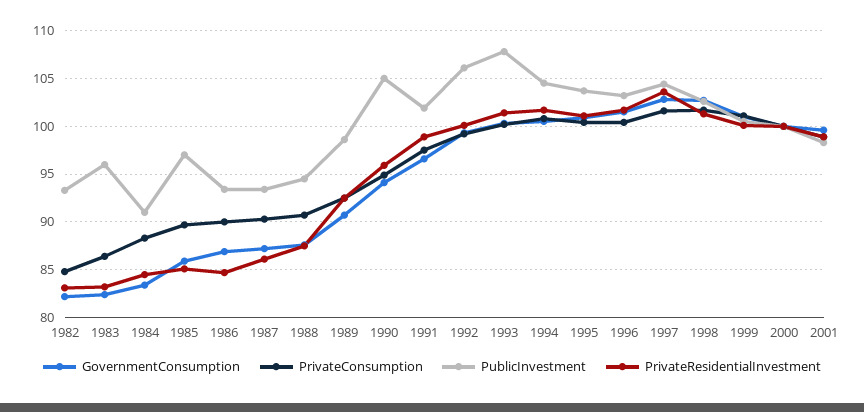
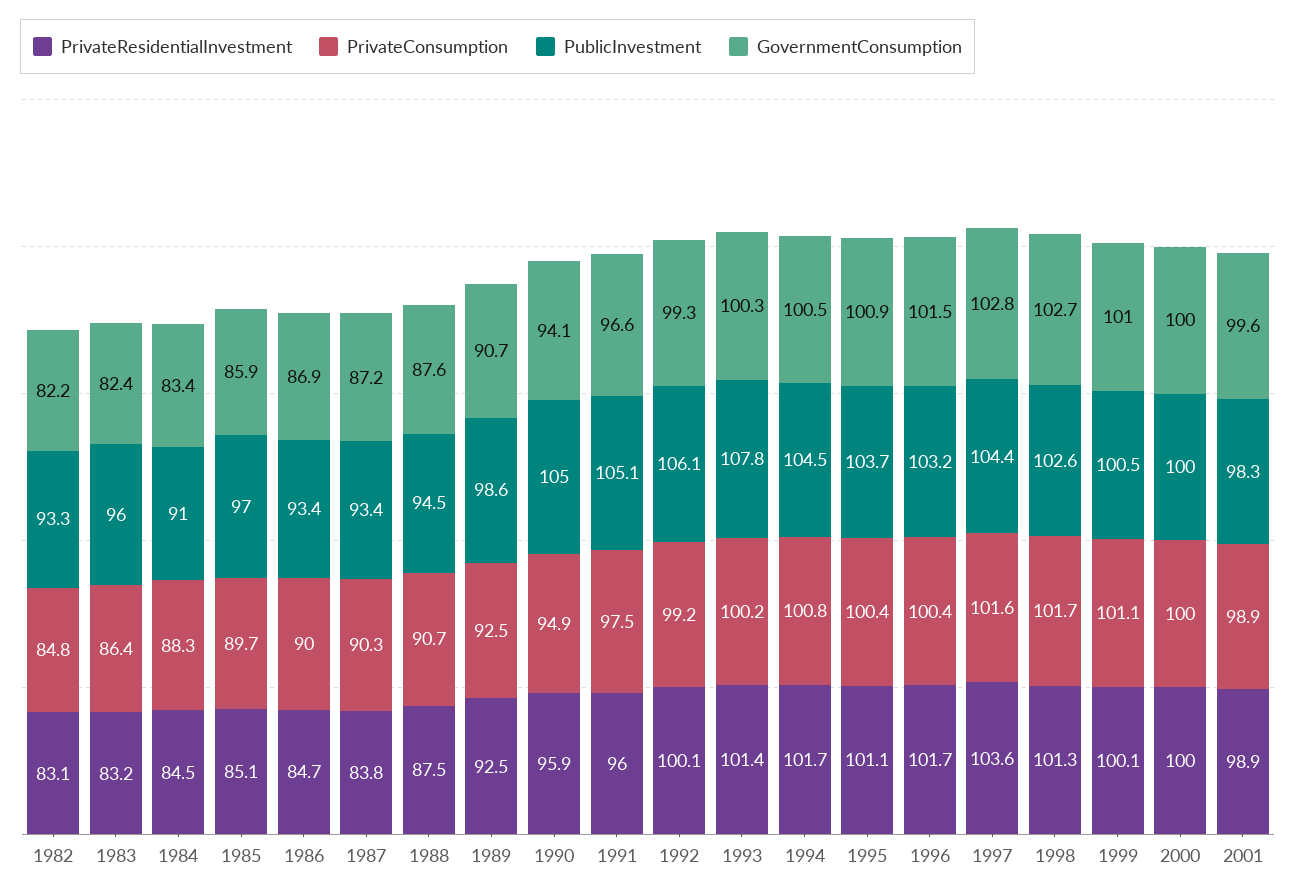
  {
    "GovernmentConsumption": {
      "1982": 82.2,
      "1983": 82.4,
      "1984": 83.4,
      "1985": 85.9,
      "1986": 86.9,
      "1987": 87.2,
      "1988": 87.6,
      "1989": 90.7,
      "1990": 94.1,
      "1991": 96.6,
      "1992": 99.3,
      "1993": 100.3,
      "1994": 100.5,
      "1995": 100.9,
      "1996": 101.5,
      "1997": 102.8,
      "1998": 102.7,
      "1999": 101,
      "2000": 100,
      "2001": 99.6
    },
    "PrivateConsumption": {
      "1982": 84.8,
      "1983": 86.4,
      "1984": 88.3,
      "1985": 89.7,
      "1986": 90,
      "1987": 90.3,
      "1988": 90.7,
      "1989": 92.5,
      "1990": 94.9,
      "1991": 97.5,
      "1992": 99.2,
      "1993": 100.2,
      "1994": 100.8,
      "1995": 100.4,
      "1996": 100.4,
      "1997": 101.6,
      "1998": 101.7,
      "1999": 101.1,
      "2000": 100,
      "2001": 98.9
    },
    "PublicInvestment": {
      "1982": 93.3,
      "1983": 96,
      "1984": 91,
      "1985": 97,
      "1986": 93.4,
      "1987": 93.4,
      "1988": 94.5,
      "1989": 98.6,
      "1990": 105,
-     "1991": 102,
+     "1991": 105.1,
      "1992": 106.1,
      "1993": 107.8,
      "1994": 104.5,
      "1995": 103.7,
      "1996": 103.2,
      "1997": 104.4,
      "1998": 102.6,
      "1999": 100.5,
      "2000": 100,
      "2001": 98.3
    },
    "PrivateResidentialInvestment": {
      "1982": 83.1,
      "1983": 83.2,
      "1984": 84.5,
      "1985": 85.1,
      "1986": 84.7,
-     "1987": 86,
+     "1987": 83.8,
      "1988": 87.5,
      "1989": 92.5,
      "1990": 95.9,
-     "1991": 99,
+     "1991": 96,
      "1992": 100.1,
      "1993": 101.4,
      "1994": 101.7,
      "1995": 101.1,
      "1996": 101.7,
      "1997": 103.6,
      "1998": 101.3,
      "1999": 100.1,
      "2000": 100,
      "2001": 98.9
    }
  }

